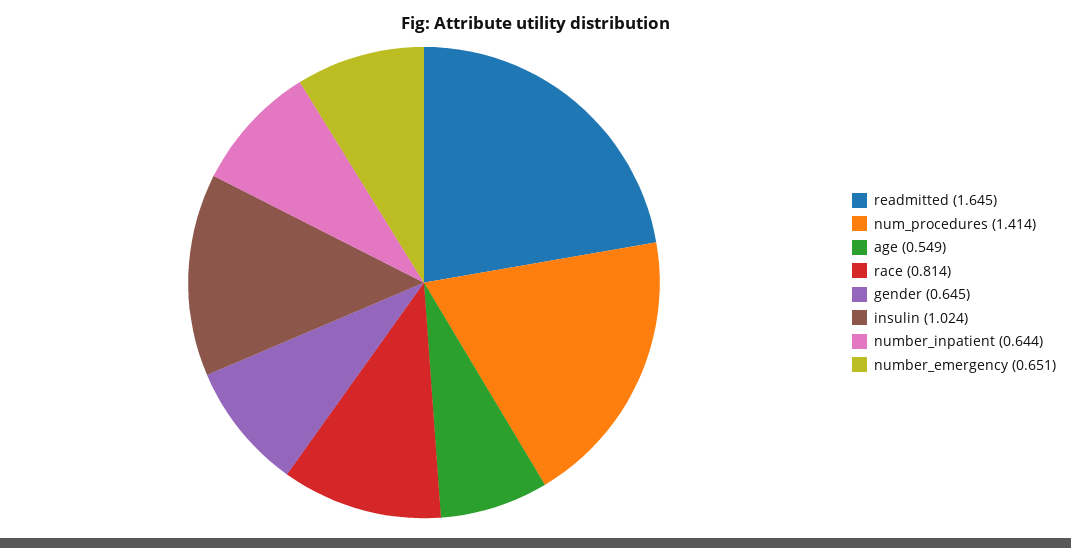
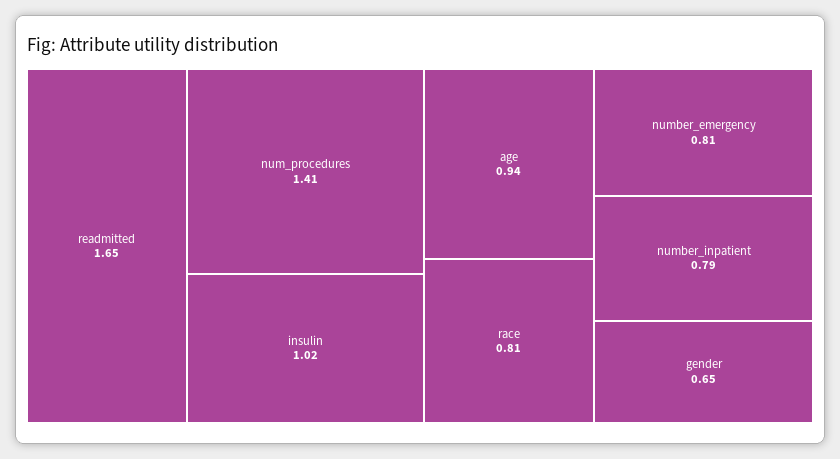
  {
    "readmitted": 1.645,
    "num_procedures": 1.414,
-   "age": 0.549,
+   "age": 0.94,
    "race": 0.814,
    "gender": 0.645,
    "insulin": 1.024,
-   "number_inpatient": 0.644,
+   "number_inpatient": 0.79,
-   "number_emergency": 0.651
+   "number_emergency": 0.81
  }

